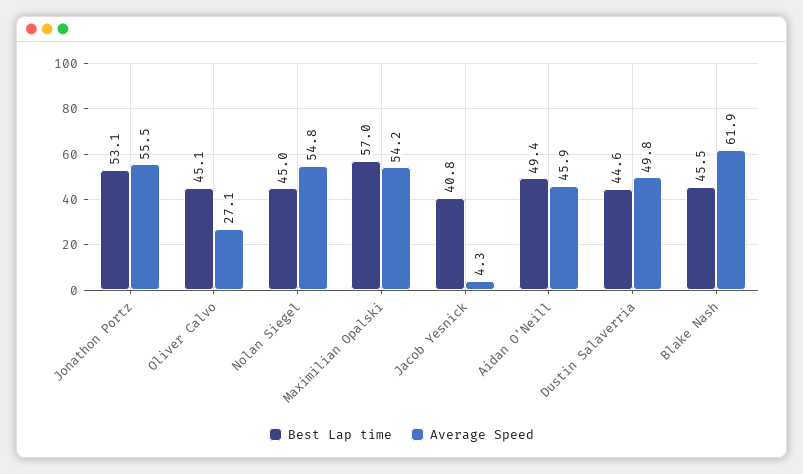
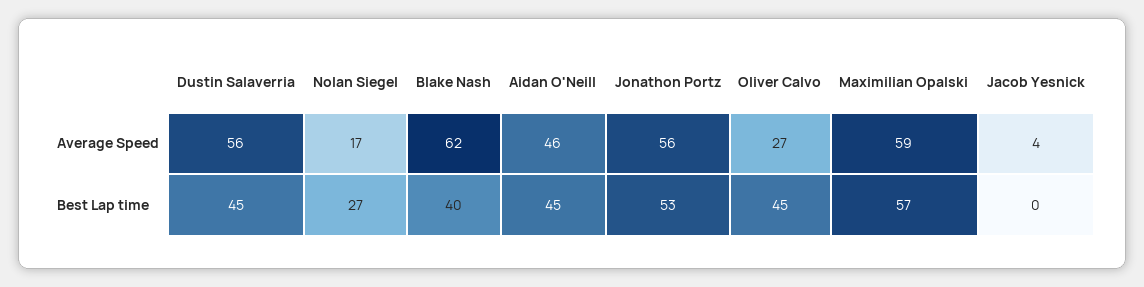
  {
    "Best Lap time": {
      "Jonathon Portz": 53.1,
      "Oliver Calvo": 45.1,
-     "Nolan Siegel": 45,
+     "Nolan Siegel": 27,
      "Maximilian Opalski": 57,
-     "Jacob Yesnick": 40.8,
+     "Jacob Yesnick": 0,
-     "Aidan O'Neill": 49.4,
+     "Aidan O'Neill": 45,
      "Dustin Salaverria": 44.6,
-     "Blake Nash": 45.5
+     "Blake Nash": 40
    },
    "Average Speed": {
      "Jonathon Portz": 55.5,
      "Oliver Calvo": 27.1,
-     "Nolan Siegel": 54.8,
+     "Nolan Siegel": 17,
-     "Maximilian Opalski": 54.2,
+     "Maximilian Opalski": 59,
      "Jacob Yesnick": 4.3,
      "Aidan O'Neill": 45.9,
-     "Dustin Salaverria": 49.8,
+     "Dustin Salaverria": 56,
      "Blake Nash": 61.9
    }
  }

